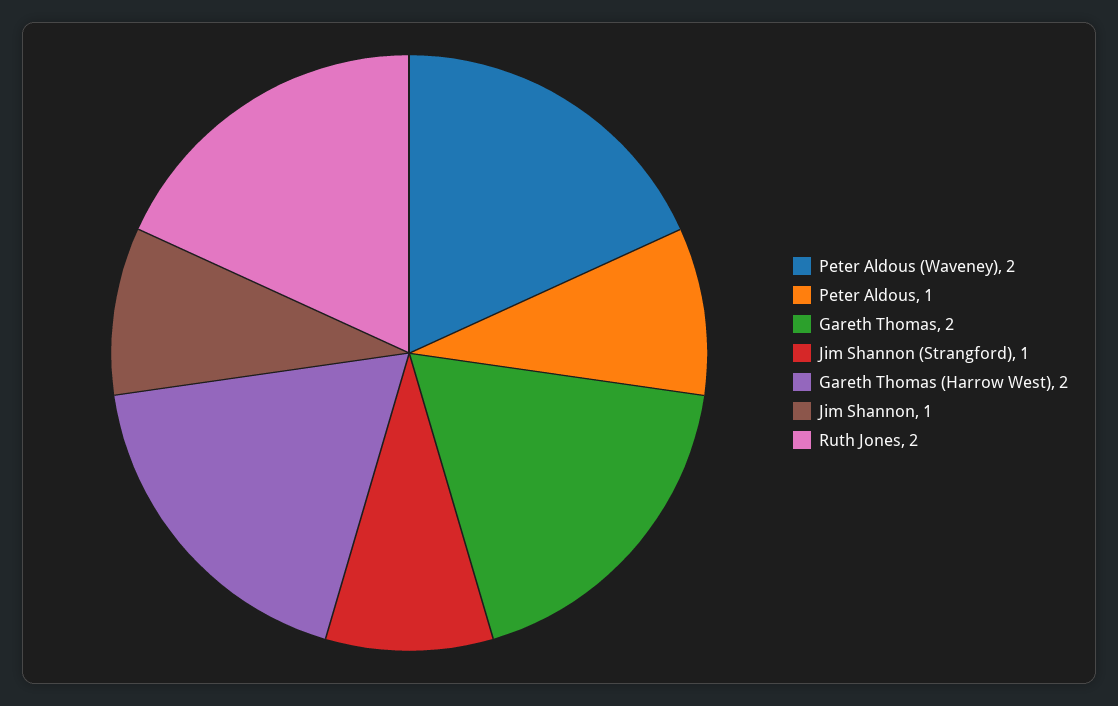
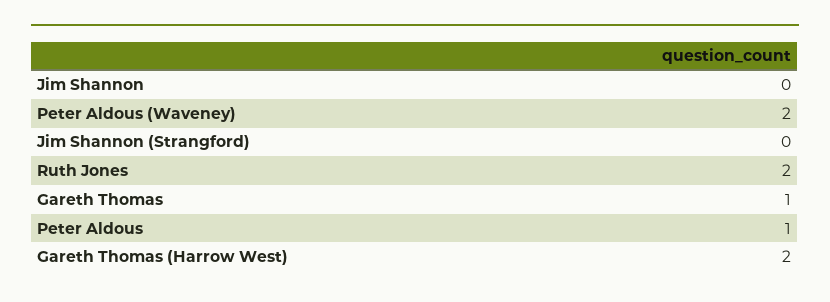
  {
    "Peter Aldous (Waveney)": 2,
    "Peter Aldous": 1,
-   "Gareth Thomas": 2,
+   "Gareth Thomas": 1,
-   "Jim Shannon (Strangford)": 1,
+   "Jim Shannon (Strangford)": 0,
    "Gareth Thomas (Harrow West)": 2,
-   "Jim Shannon": 1,
+   "Jim Shannon": 0,
    "Ruth Jones": 2
  }

